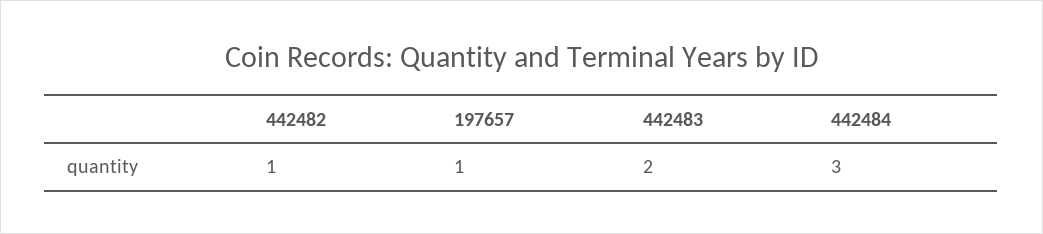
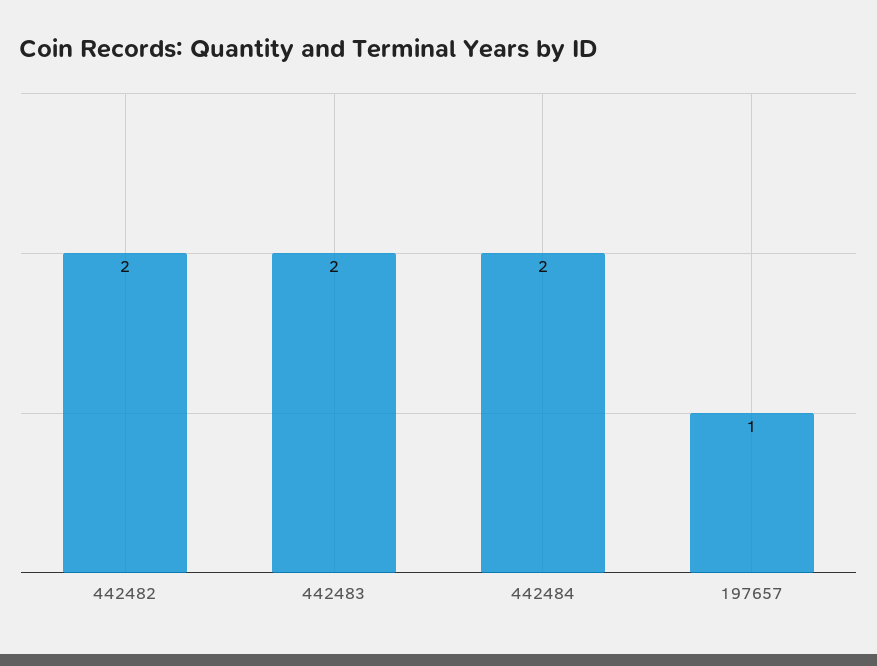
  {
-   "442482": 1,
+   "442482": 2,
    "197657": 1,
    "442483": 2,
-   "442484": 3
+   "442484": 2
  }

